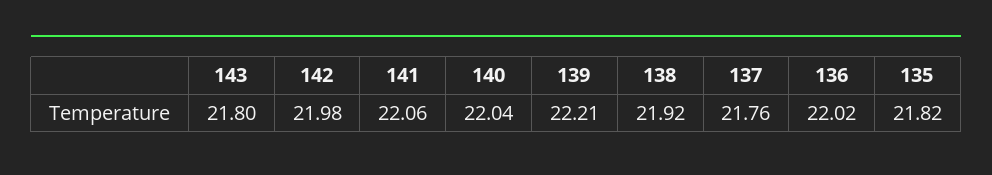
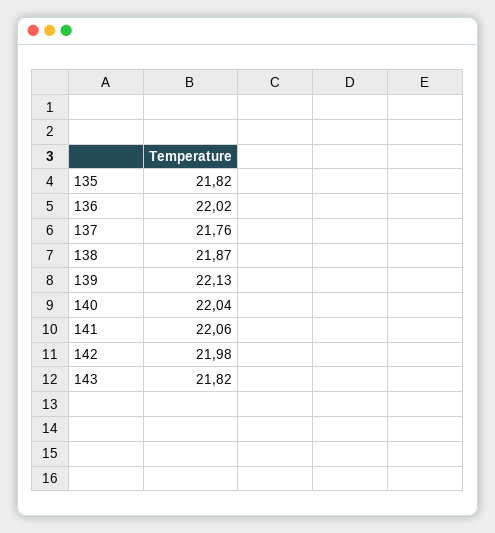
  {
-   "143": 21.8,
+   "143": 21.82,
    "142": 21.98,
    "141": 22.06,
    "140": 22.04,
-   "139": 22.21,
+   "139": 22.13,
-   "138": 21.92,
+   "138": 21.87,
    "137": 21.76,
    "136": 22.02,
    "135": 21.82
  }

